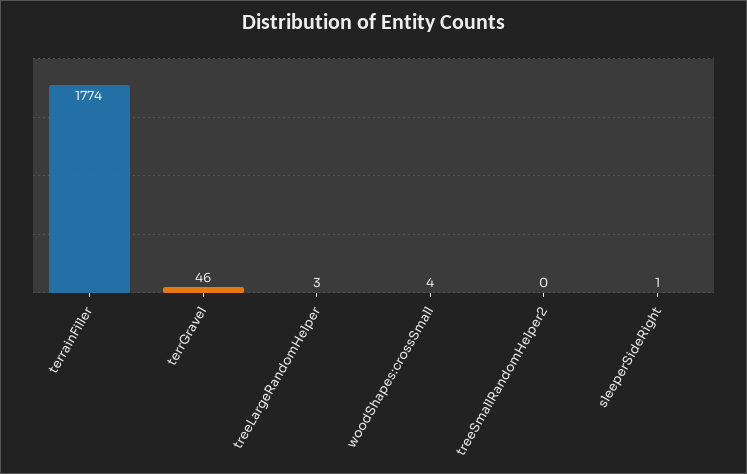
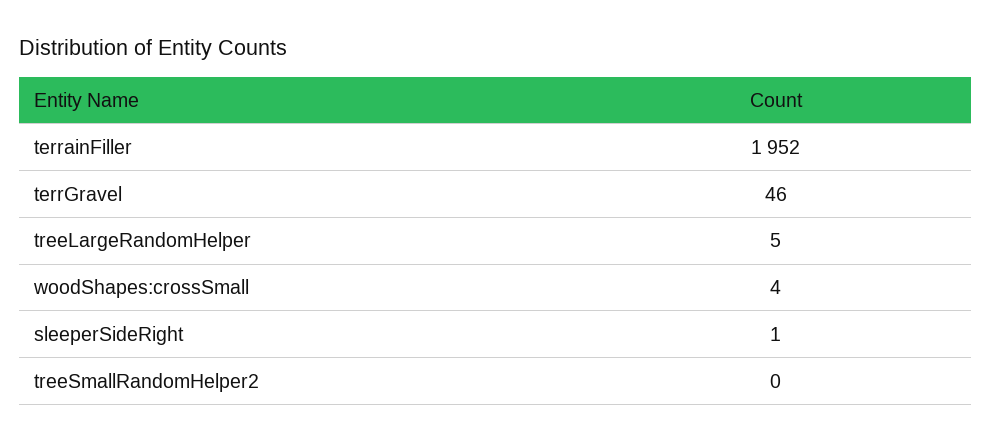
  {
-   "terrainFiller": 1774,
+   "terrainFiller": 1952,
    "terrGravel": 46,
-   "treeLargeRandomHelper": 3,
+   "treeLargeRandomHelper": 5,
    "woodShapes:crossSmall": 4,
    "treeSmallRandomHelper2": 0,
    "sleeperSideRight": 1
  }

